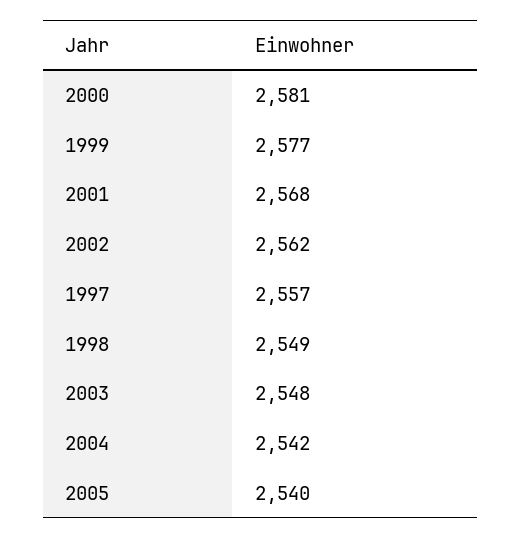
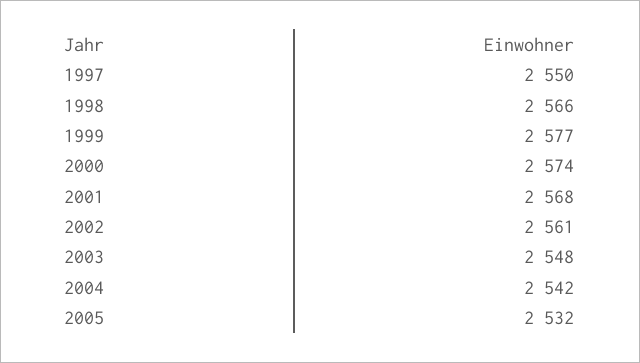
  {
-   "2000": 2581,
+   "2000": 2574,
    "1999": 2577,
    "2001": 2568,
-   "2002": 2562,
+   "2002": 2561,
-   "1997": 2557,
+   "1997": 2550,
-   "1998": 2549,
+   "1998": 2566,
    "2003": 2548,
    "2004": 2542,
-   "2005": 2540
+   "2005": 2532
  }

